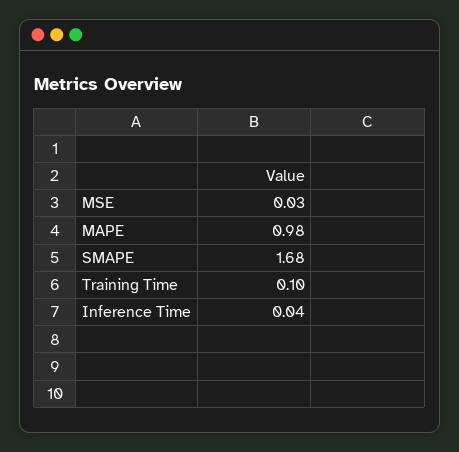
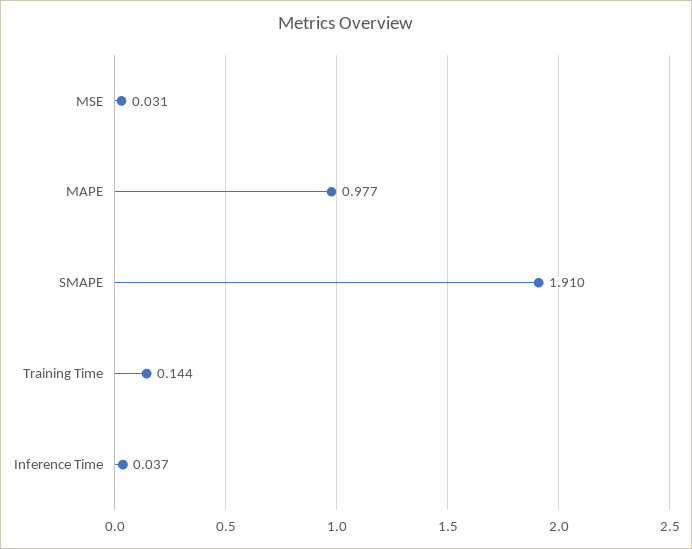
  {
    "MSE": 0.031,
    "MAPE": 0.977,
-   "SMAPE": 1.68,
+   "SMAPE": 1.91,
-   "Training Time": 0.1,
+   "Training Time": 0.144,
    "Inference Time": 0.037
  }

